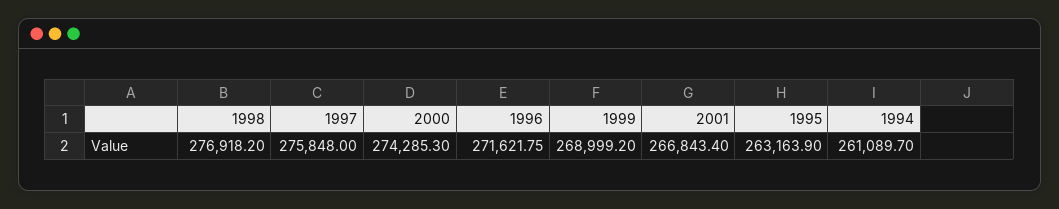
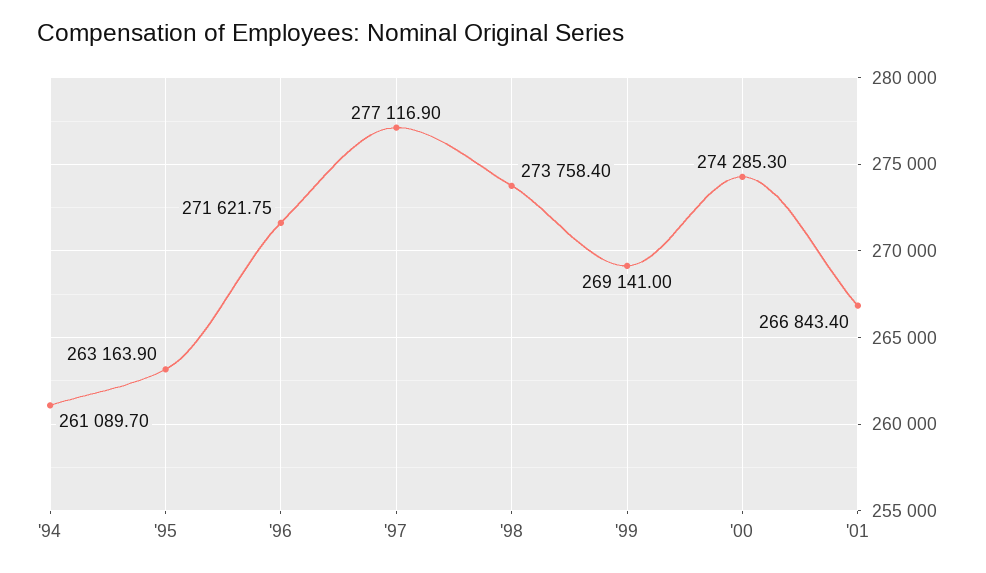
  {
-   "1998": 276918.2,
+   "1998": 273758.4,
-   "1997": 275848,
+   "1997": 277116.9,
    "2000": 274285.3,
    "1996": 271621.75,
-   "1999": 268999.2,
+   "1999": 269141,
    "2001": 266843.4,
    "1995": 263163.9,
    "1994": 261089.7
  }

